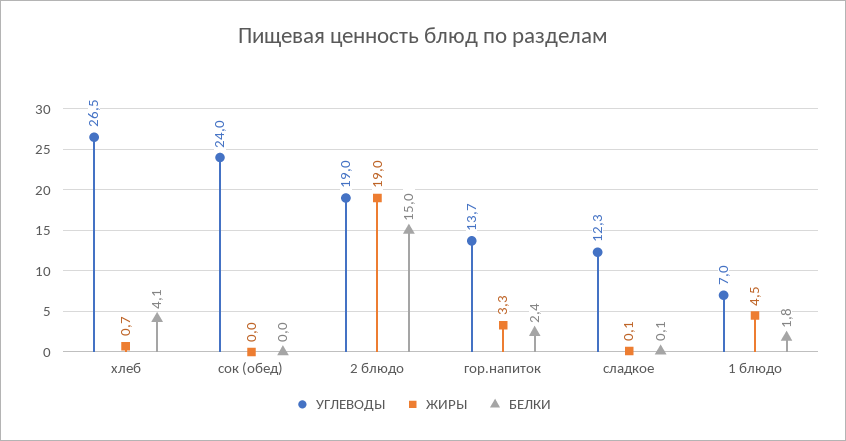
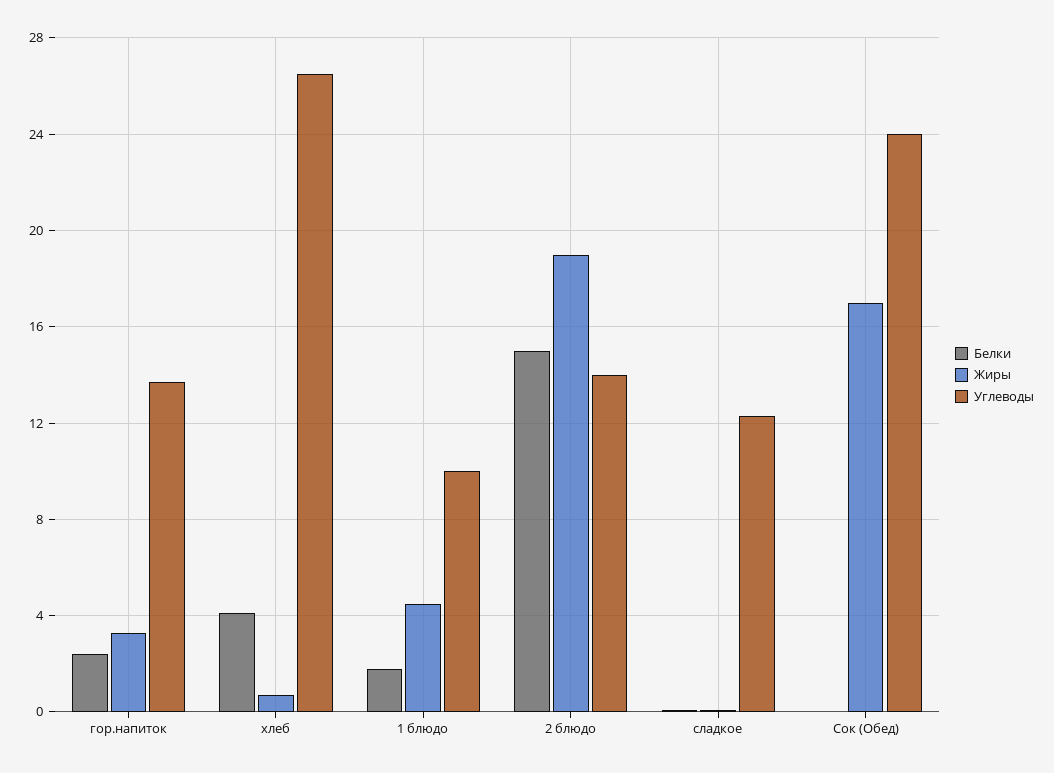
  {
    "УГЛЕВОДЫ": {
      "хлеб": 26.5,
      "сок (обед)": 24,
-     "2 блюдо": 19,
+     "2 блюдо": 14,
      "гор.напиток": 13.7,
      "сладкое": 12.3,
-     "1 блюдо": 7
+     "1 блюдо": 10
    },
    "ЖИРЫ": {
      "хлеб": 0.7,
-     "сок (обед)": 0,
+     "сок (обед)": 17,
      "2 блюдо": 19,
      "гор.напиток": 3.3,
      "сладкое": 0.1,
      "1 блюдо": 4.5
    },
    "БЕЛКИ": {
      "хлеб": 4.1,
      "сок (обед)": 0,
      "2 блюдо": 15,
      "гор.напиток": 2.4,
      "сладкое": 0.1,
      "1 блюдо": 1.8
    }
  }

